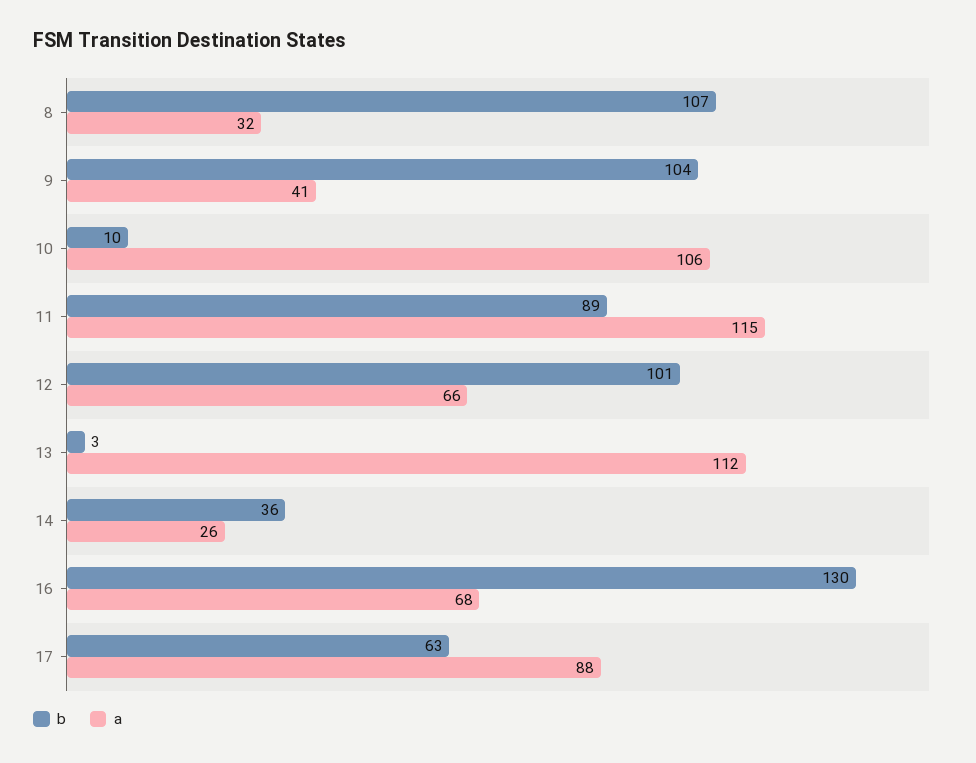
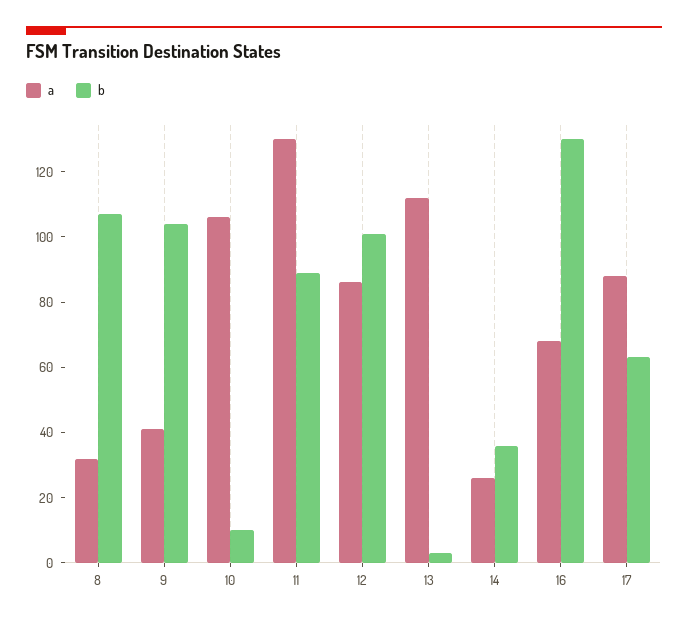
  {
    "b": {
      "8": 107,
      "9": 104,
      "10": 10,
      "11": 89,
      "12": 101,
      "13": 3,
      "14": 36,
      "16": 130,
      "17": 63
    },
    "a": {
      "8": 32,
      "9": 41,
      "10": 106,
-     "11": 115,
+     "11": 130,
-     "12": 66,
+     "12": 85,
      "13": 112,
      "14": 26,
      "16": 68,
      "17": 88
    }
  }

